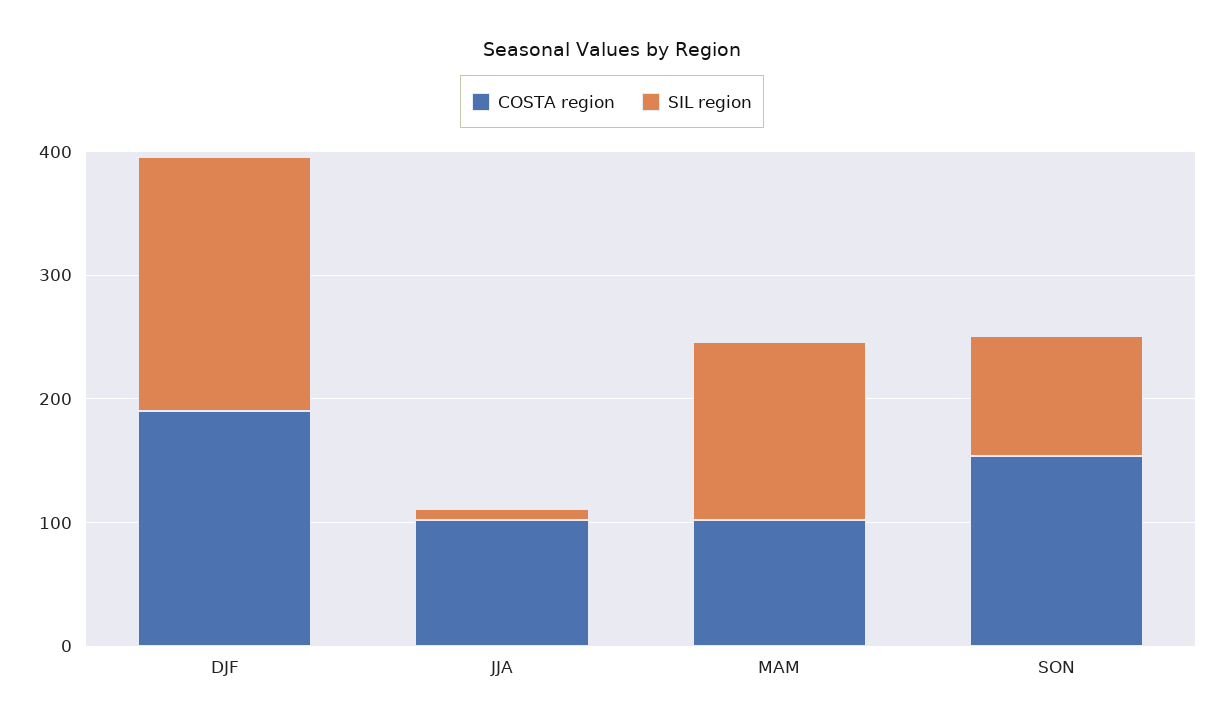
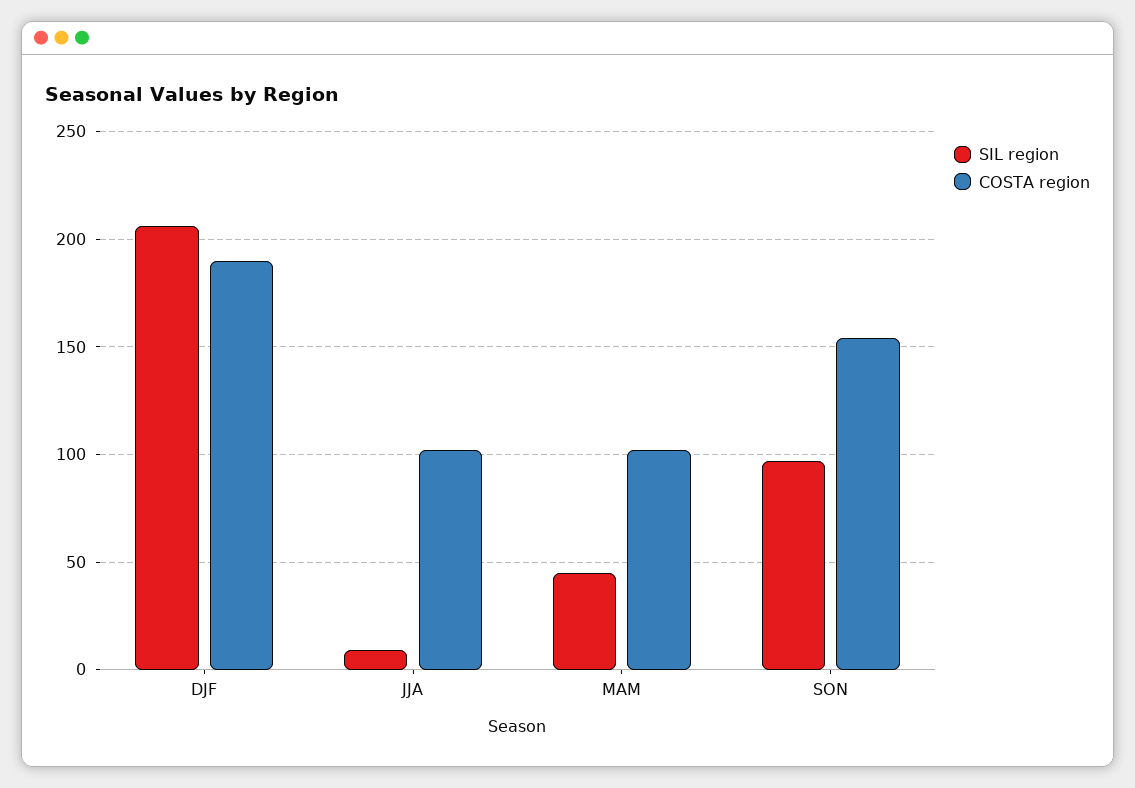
  {
    "COSTA region": {
      "DJF": 190,
      "JJA": 100,
      "MAM": 100,
      "SON": 155
    },
    "SIL region": {
      "DJF": 205,
      "JJA": 10,
-     "MAM": 140,
+     "MAM": 45,
      "SON": 95
    }
  }

